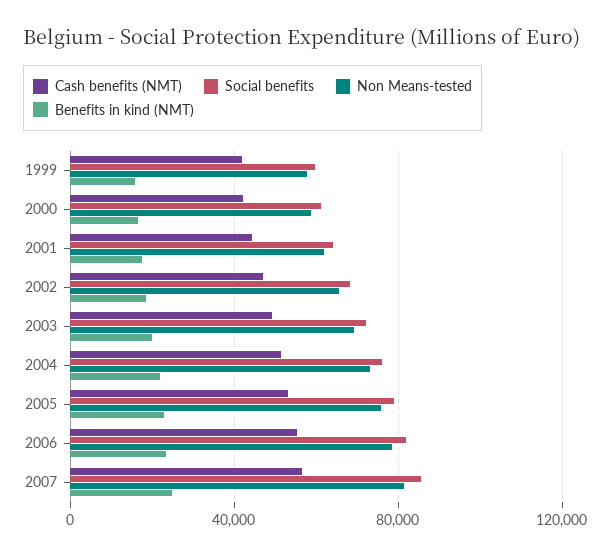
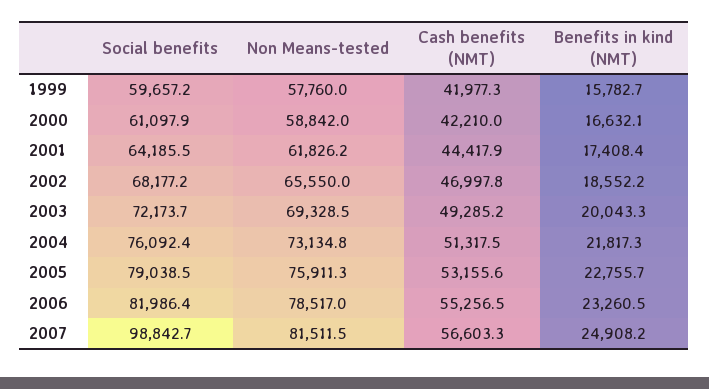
  {
    "Cash benefits (NMT)": {
      "1999": 41977.3,
      "2000": 42210,
      "2001": 44417.9,
      "2002": 46997.8,
      "2003": 49285.2,
      "2004": 51317.5,
      "2005": 53155.6,
      "2006": 55256.5,
      "2007": 56603.3
    },
    "Social benefits": {
      "1999": 59657.2,
      "2000": 61097.9,
      "2001": 64185.5,
      "2002": 68177.2,
      "2003": 72173.7,
      "2004": 76092.4,
      "2005": 79038.5,
      "2006": 81986.4,
-     "2007": 85000
+     "2007": 98842.7
    },
    "Non Means-tested": {
      "1999": 57760,
      "2000": 58842,
      "2001": 61826.2,
      "2002": 65550,
      "2003": 69328.5,
      "2004": 73134.8,
      "2005": 75911.3,
      "2006": 78517,
      "2007": 81511.5
    },
    "Benefits in kind (NMT)": {
      "1999": 15782.7,
      "2000": 16632.1,
      "2001": 17408.4,
      "2002": 18552.2,
      "2003": 20043.3,
      "2004": 21817.3,
      "2005": 22755.7,
      "2006": 23260.5,
      "2007": 24908.2
    }
  }

